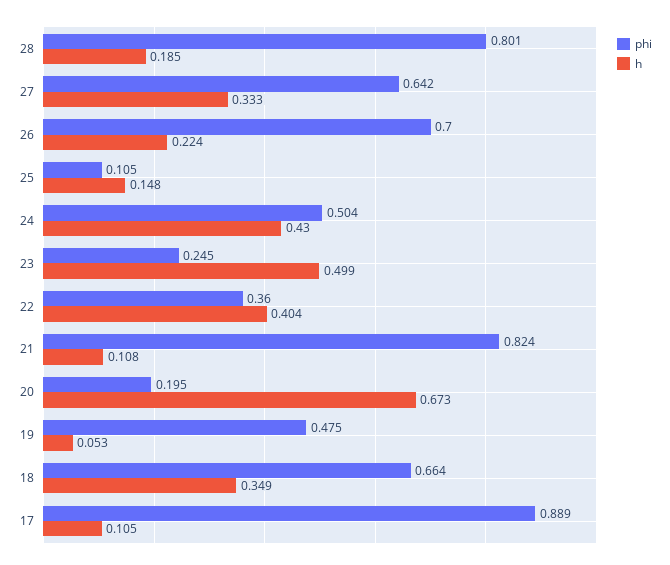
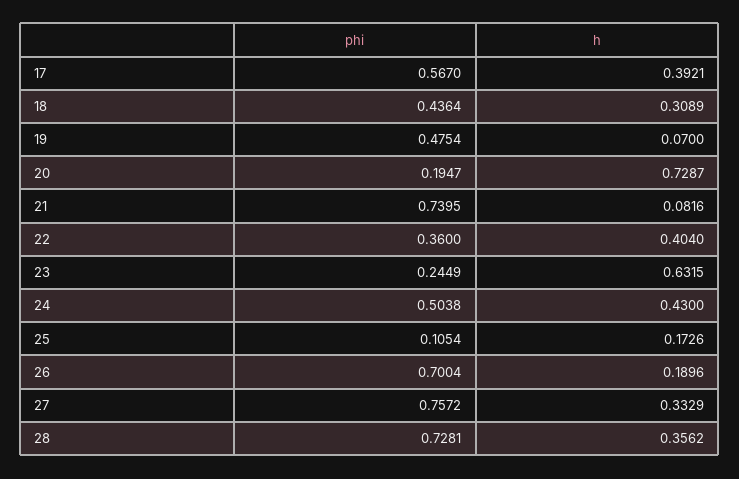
  {
    "phi": {
-     "28": 0.801,
+     "28": 0.7281,
-     "27": 0.642,
+     "27": 0.7572,
      "26": 0.7004,
      "25": 0.1054,
      "24": 0.5038,
      "23": 0.2449,
      "22": 0.36,
-     "21": 0.824,
+     "21": 0.7395,
      "20": 0.1947,
      "19": 0.4754,
-     "18": 0.664,
+     "18": 0.4364,
-     "17": 0.889
+     "17": 0.567
    },
    "h": {
-     "28": 0.185,
+     "28": 0.3562,
      "27": 0.3329,
-     "26": 0.224,
+     "26": 0.1896,
-     "25": 0.148,
+     "25": 0.1726,
      "24": 0.43,
-     "23": 0.499,
+     "23": 0.6315,
      "22": 0.404,
-     "21": 0.108,
+     "21": 0.0816,
-     "20": 0.673,
+     "20": 0.7287,
-     "19": 0.053,
+     "19": 0.07,
-     "18": 0.349,
+     "18": 0.3089,
-     "17": 0.105
+     "17": 0.3921
    }
  }

